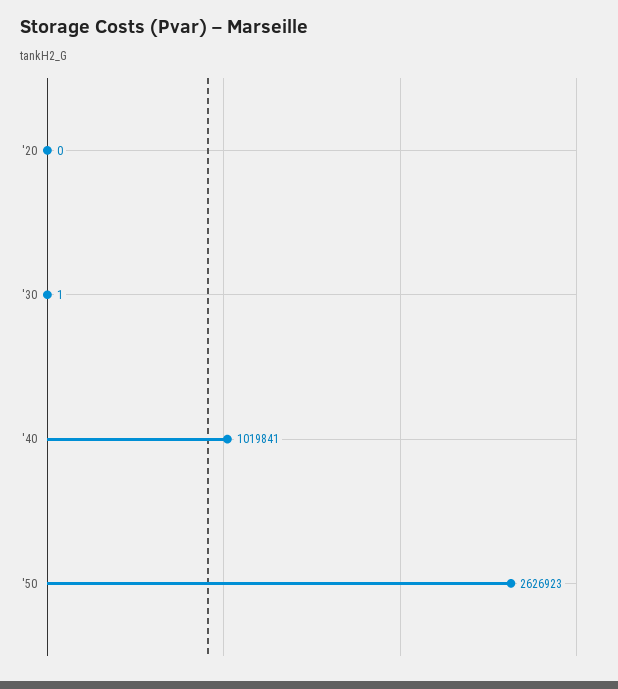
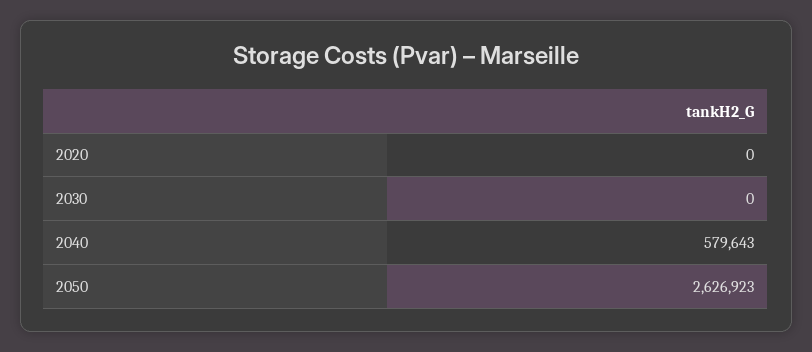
  {
    "'20": 0,
-   "'30": 1,
+   "'30": 0,
-   "'40": 1019841,
+   "'40": 579643,
    "'50": 2626923
  }

